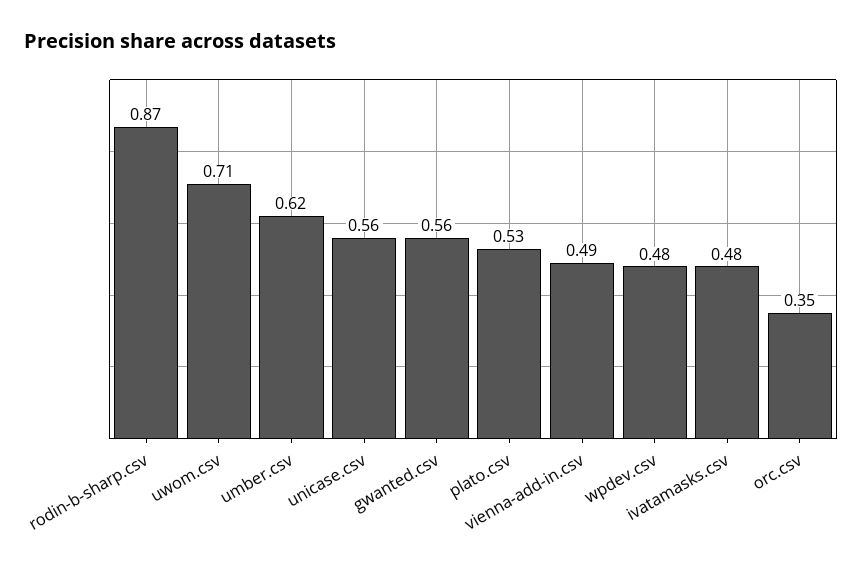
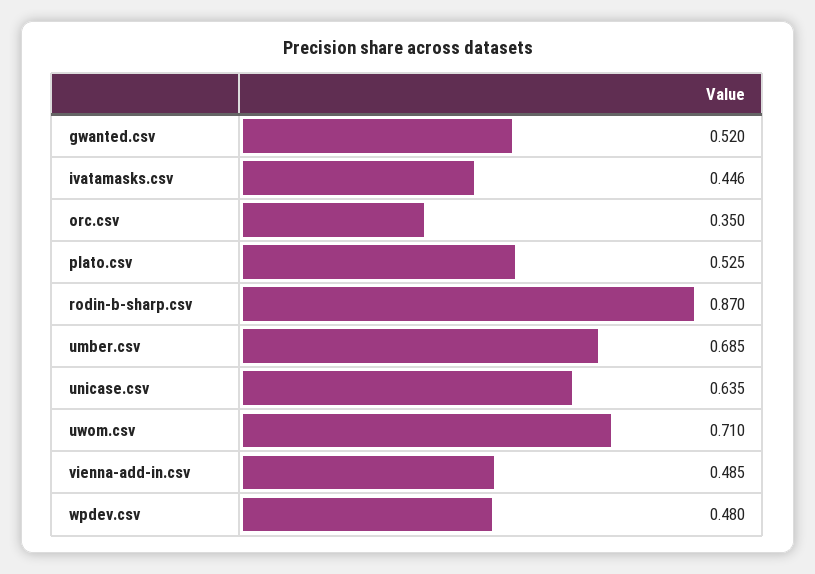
  {
    "rodin-b-sharp.csv": 0.87,
    "uwom.csv": 0.71,
-   "umber.csv": 0.62,
+   "umber.csv": 0.685,
-   "unicase.csv": 0.56,
+   "unicase.csv": 0.635,
-   "gwanted.csv": 0.56,
+   "gwanted.csv": 0.52,
    "plato.csv": 0.525,
    "vienna-add-in.csv": 0.485,
    "wpdev.csv": 0.48,
-   "ivatamasks.csv": 0.48,
+   "ivatamasks.csv": 0.446,
    "orc.csv": 0.35
  }

